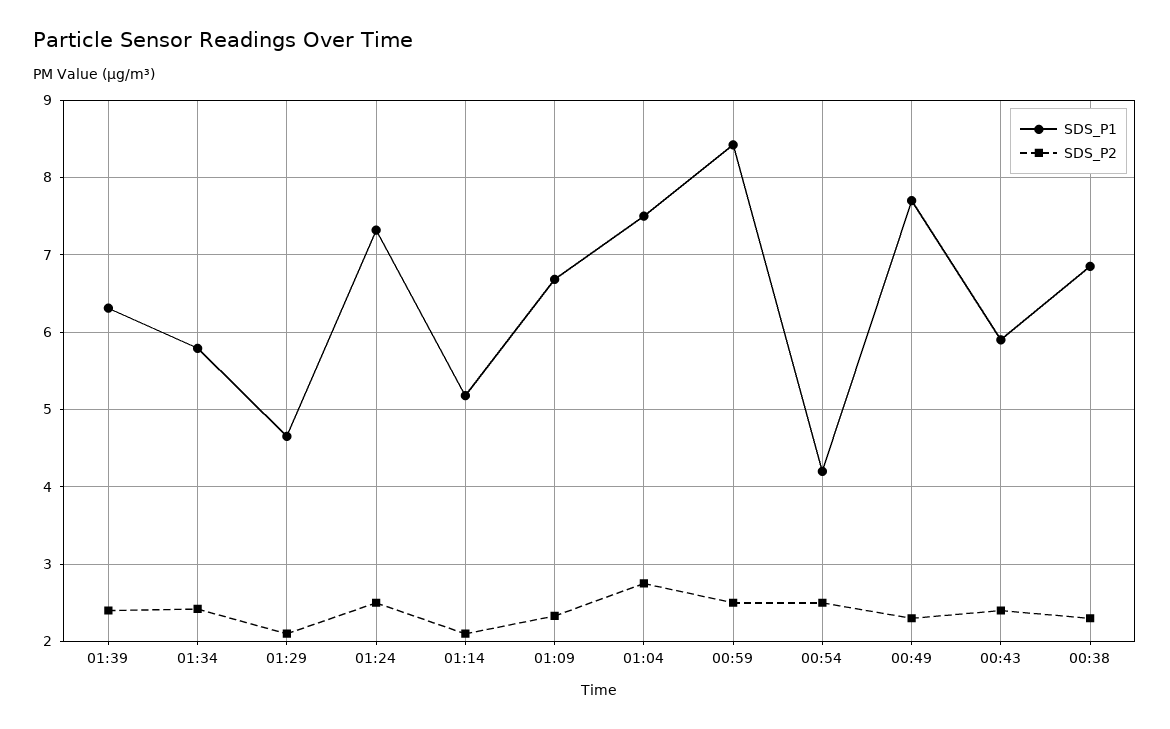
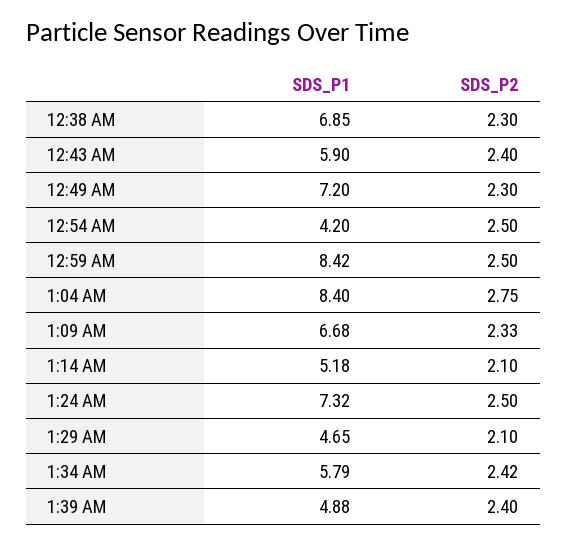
  {
    "SDS_P1": {
-     "01:39": 6.3,
+     "01:39": 4.88,
      "01:34": 5.79,
      "01:29": 4.65,
      "01:24": 7.32,
      "01:14": 5.18,
      "01:09": 6.68,
-     "01:04": 7.5,
+     "01:04": 8.4,
      "00:59": 8.42,
      "00:54": 4.2,
-     "00:49": 7.7,
+     "00:49": 7.2,
      "00:43": 5.9,
      "00:38": 6.85
    },
    "SDS_P2": {
      "01:39": 2.4,
      "01:34": 2.42,
      "01:29": 2.1,
      "01:24": 2.5,
      "01:14": 2.1,
      "01:09": 2.33,
      "01:04": 2.75,
      "00:59": 2.5,
      "00:54": 2.5,
      "00:49": 2.3,
      "00:43": 2.4,
      "00:38": 2.3
    }
  }

